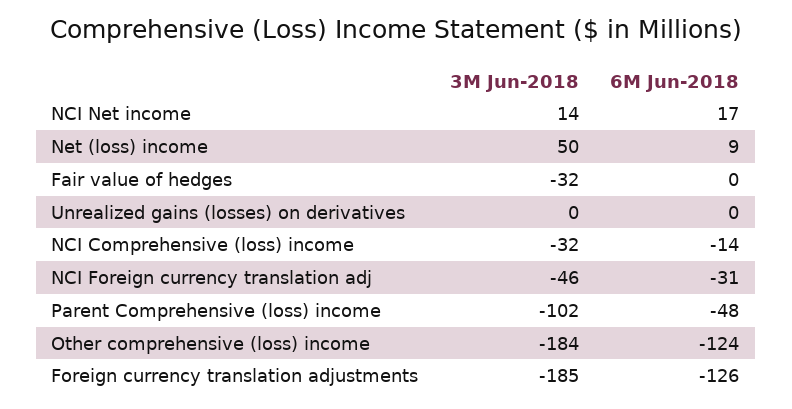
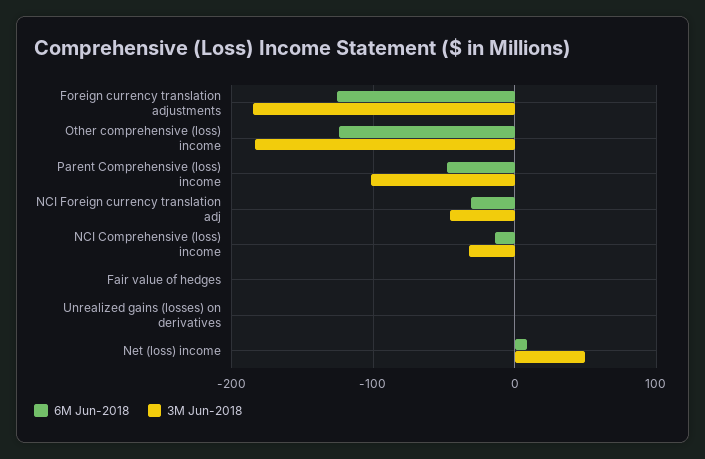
  {
    "3M Jun-2018": {
-     "NCI Net income": 14,
      "Net (loss) income": 50,
-     "Fair value of hedges": -32,
+     "Fair value of hedges": 0,
      "Unrealized gains (losses) on derivatives": 0,
      "NCI Comprehensive (loss) income": -32,
      "NCI Foreign currency translation adj": -46,
      "Parent Comprehensive (loss) income": -102,
      "Other comprehensive (loss) income": -184,
      "Foreign currency translation adjustments": -185
    },
    "6M Jun-2018": {
-     "NCI Net income": 17,
      "Net (loss) income": 9,
      "Fair value of hedges": 0,
      "Unrealized gains (losses) on derivatives": 0,
      "NCI Comprehensive (loss) income": -14,
      "NCI Foreign currency translation adj": -31,
      "Parent Comprehensive (loss) income": -48,
      "Other comprehensive (loss) income": -124,
      "Foreign currency translation adjustments": -126
    }
  }

